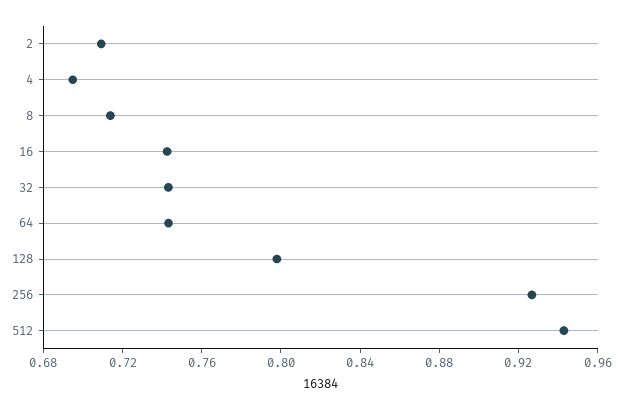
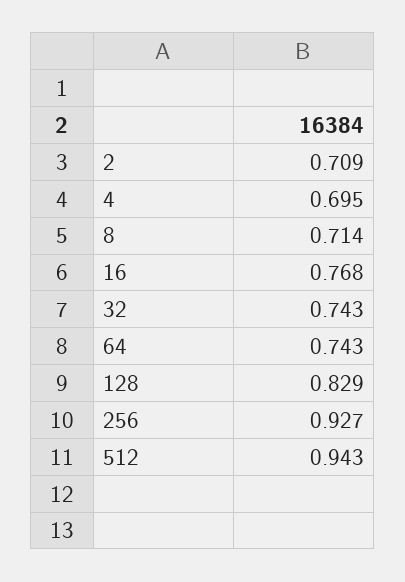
  {
    "2": 0.709,
    "4": 0.695,
    "8": 0.714,
-   "16": 0.74,
+   "16": 0.768,
    "32": 0.743,
    "64": 0.743,
-   "128": 0.8,
+   "128": 0.829,
    "256": 0.927,
    "512": 0.943
  }

